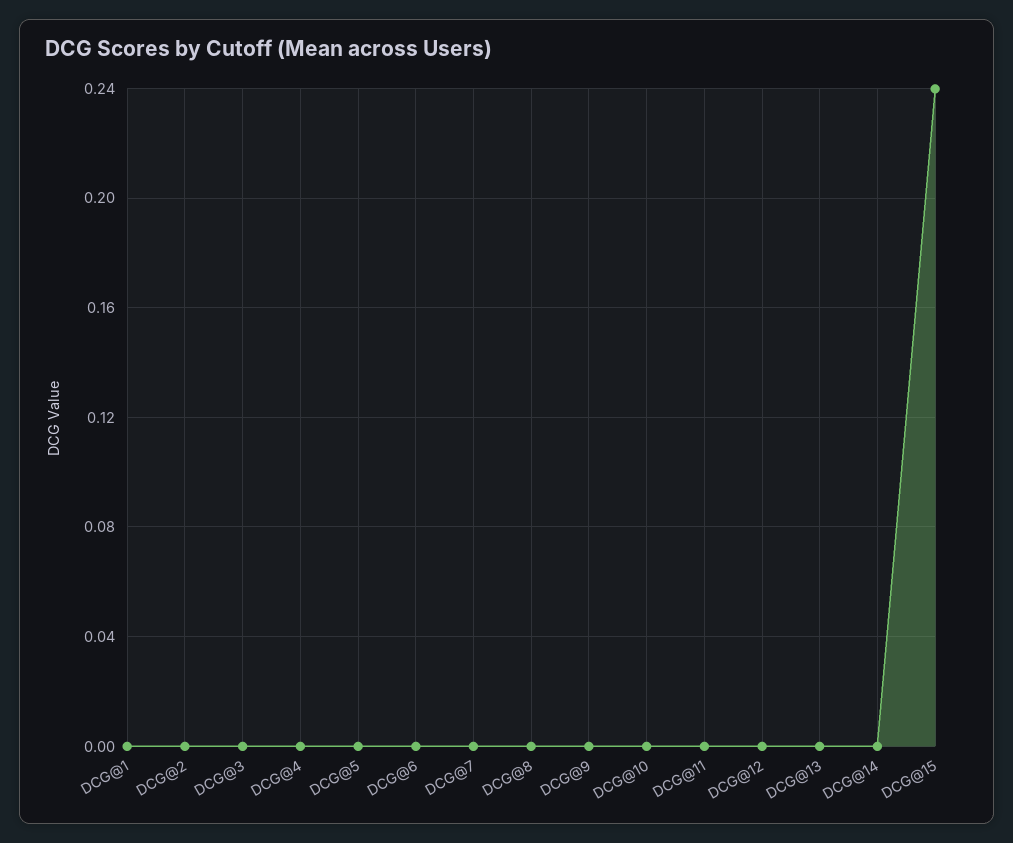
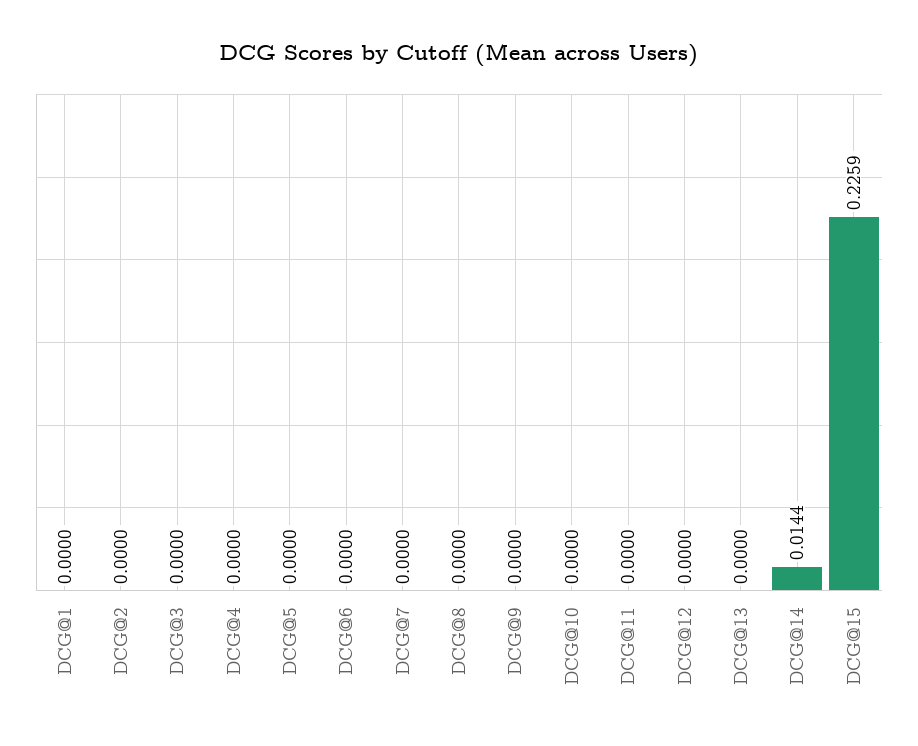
  {
    "DCG@1": 0,
    "DCG@2": 0,
    "DCG@3": 0,
    "DCG@4": 0,
    "DCG@5": 0,
    "DCG@6": 0,
    "DCG@7": 0,
    "DCG@8": 0,
    "DCG@9": 0,
    "DCG@10": 0,
    "DCG@11": 0,
    "DCG@12": 0,
    "DCG@13": 0,
-   "DCG@14": 0,
+   "DCG@14": 0.0144,
-   "DCG@15": 0.24
+   "DCG@15": 0.2259
  }

